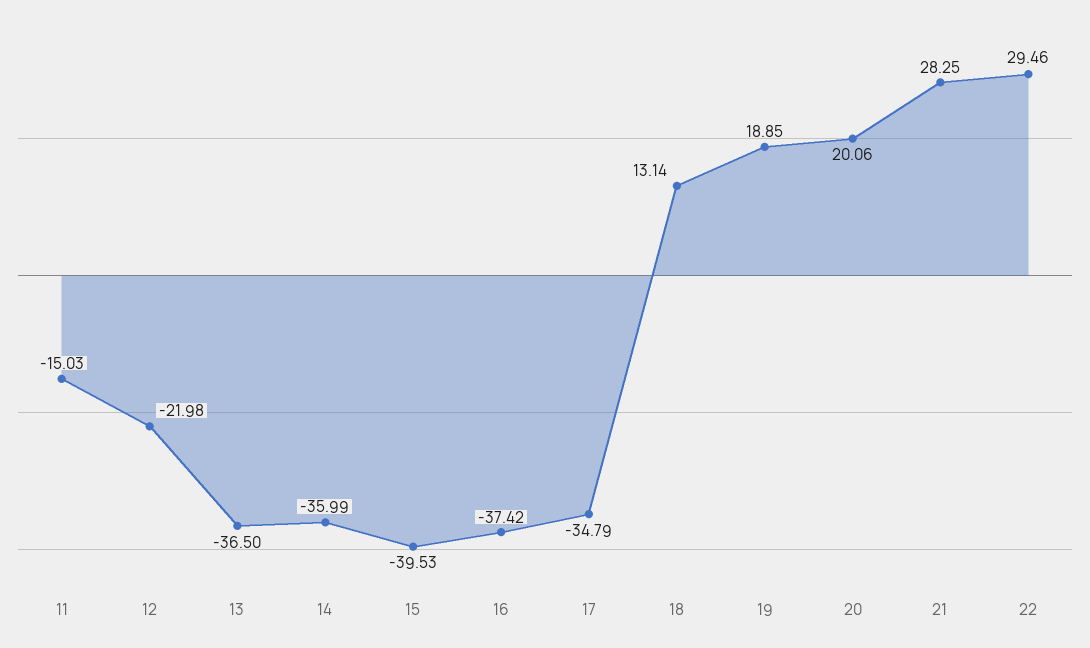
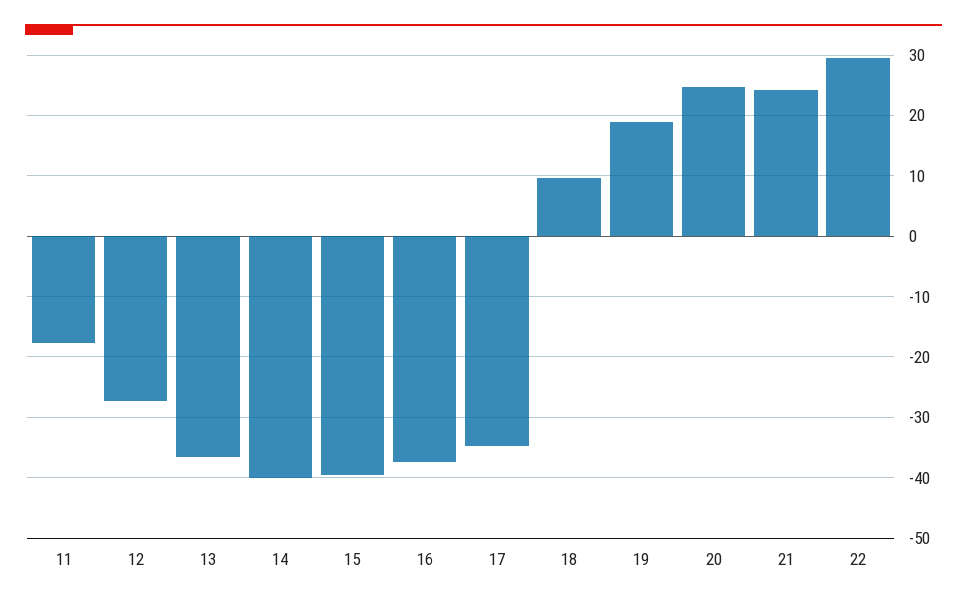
  {
-   "11": -15.03,
+   "11": -18,
-   "12": -21.98,
+   "12": -27,
    "13": -36.5,
-   "14": -35.99,
+   "14": -40,
    "15": -39.53,
    "16": -37.42,
    "17": -34.79,
-   "18": 13.14,
+   "18": 10,
    "19": 18.85,
-   "20": 20.06,
+   "20": 25,
-   "21": 28.25,
+   "21": 24,
    "22": 29.46
  }

